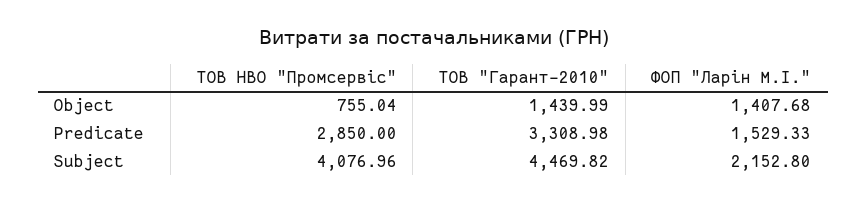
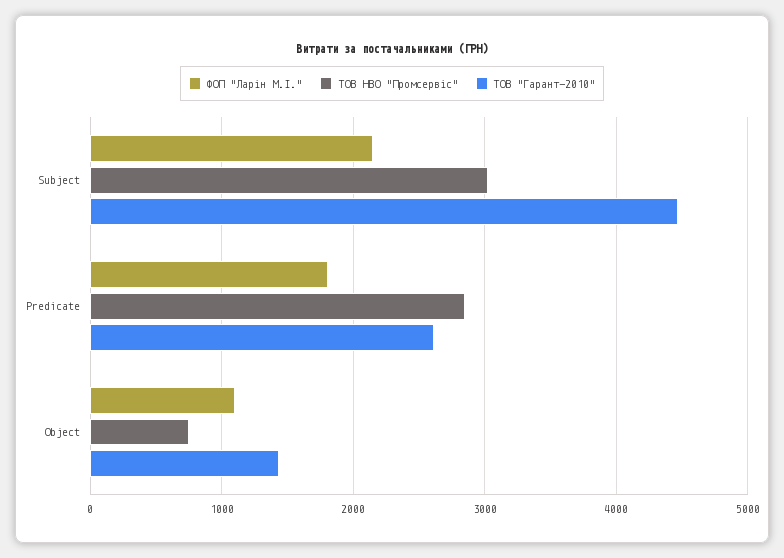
  {
    "ТОВ НВО \"Промсервіс\"": {
      "Object": 755.04,
      "Predicate": 2850,
-     "Subject": 4076.96
+     "Subject": 3000
    },
    "ТОВ \"Гарант-2010\"": {
      "Object": 1439.99,
-     "Predicate": 3308.98,
+     "Predicate": 2600,
      "Subject": 4469.82
    },
    "ФОП \"Ларін М.І.\"": {
-     "Object": 1407.68,
+     "Object": 1100,
-     "Predicate": 1529.33,
+     "Predicate": 1800,
      "Subject": 2152.8
    }
  }

